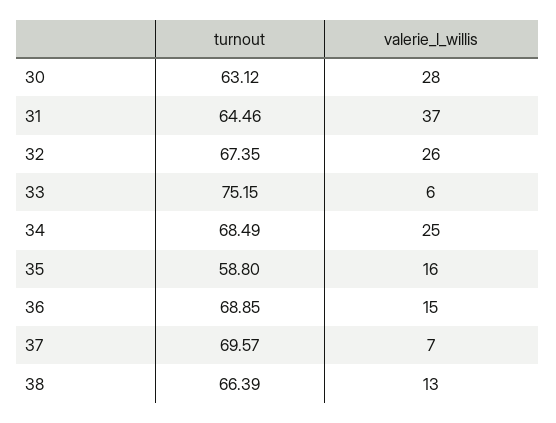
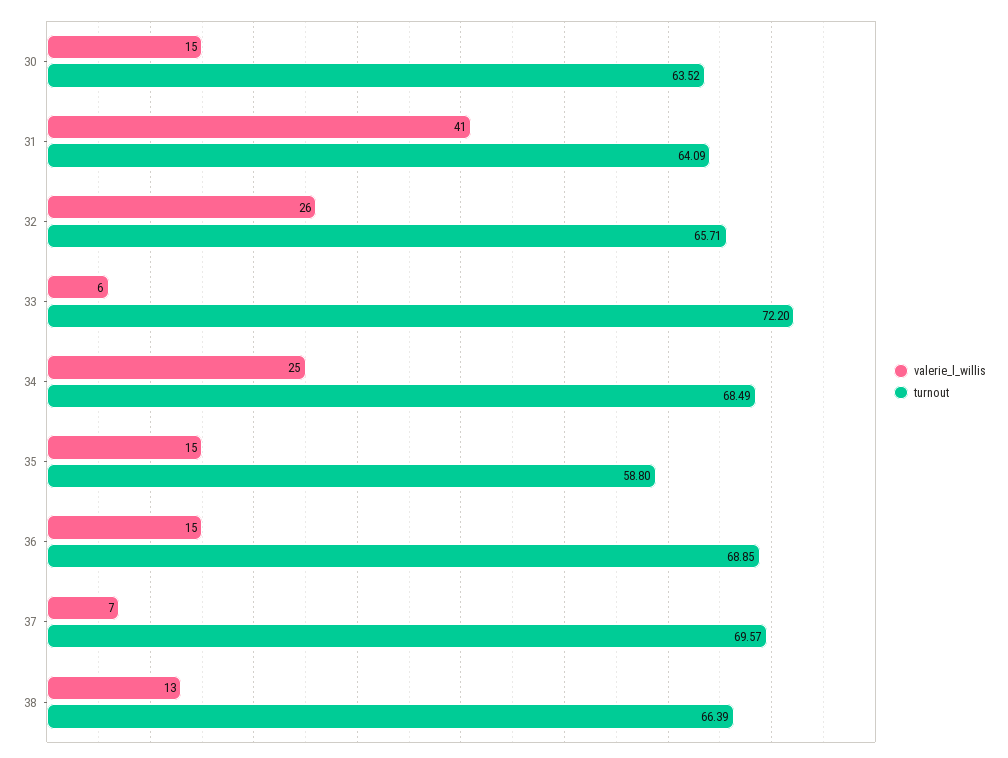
  {
    "turnout": {
-     "30": 63.12,
+     "30": 63.52,
-     "31": 64.46,
+     "31": 64.09,
-     "32": 67.35,
+     "32": 65.71,
-     "33": 75.15,
+     "33": 72.2,
      "34": 68.49,
      "35": 58.8,
      "36": 68.85,
      "37": 69.57,
      "38": 66.39
    },
    "valerie_l_willis": {
-     "30": 28,
+     "30": 15,
-     "31": 37,
+     "31": 41,
      "32": 26,
      "33": 6,
      "34": 25,
-     "35": 16,
+     "35": 15,
      "36": 15,
      "37": 7,
      "38": 13
    }
  }

